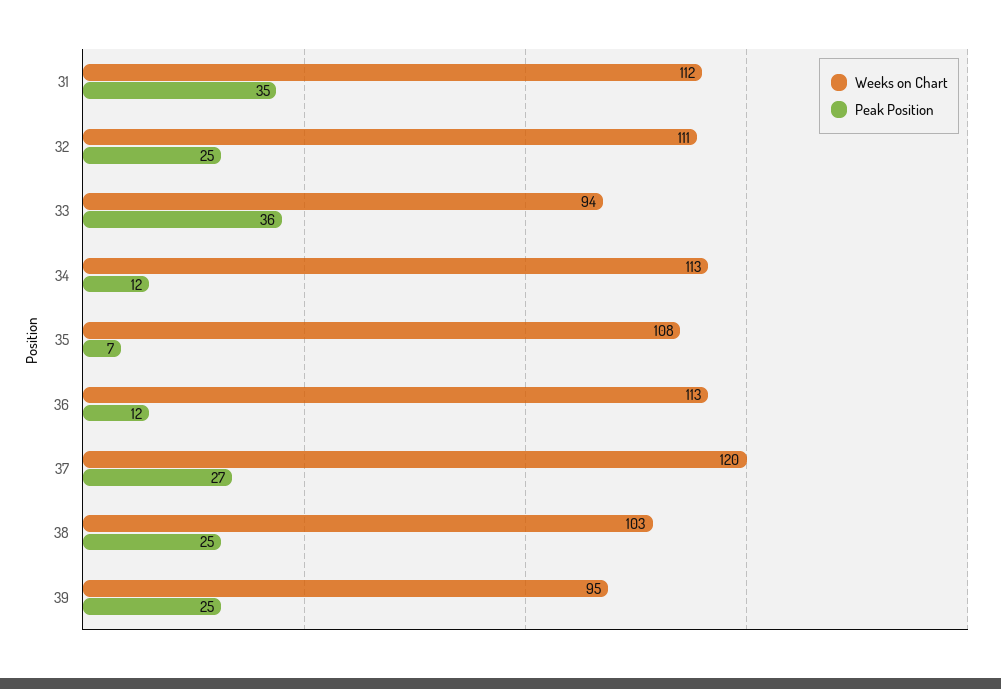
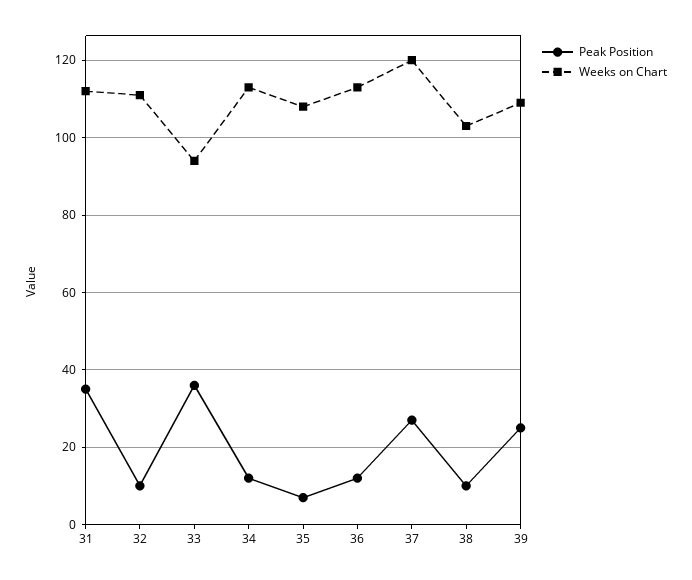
  {
    "Weeks on Chart": {
      "31": 112,
      "32": 111,
      "33": 94,
      "34": 113,
      "35": 108,
      "36": 113,
      "37": 120,
      "38": 103,
-     "39": 95
+     "39": 110
    },
    "Peak Position": {
      "31": 35,
-     "32": 25,
+     "32": 10,
      "33": 36,
      "34": 12,
      "35": 7,
      "36": 12,
      "37": 27,
-     "38": 25,
+     "38": 10,
      "39": 25
    }
  }

